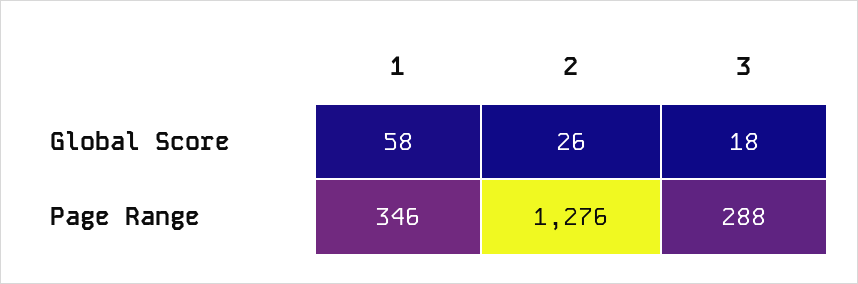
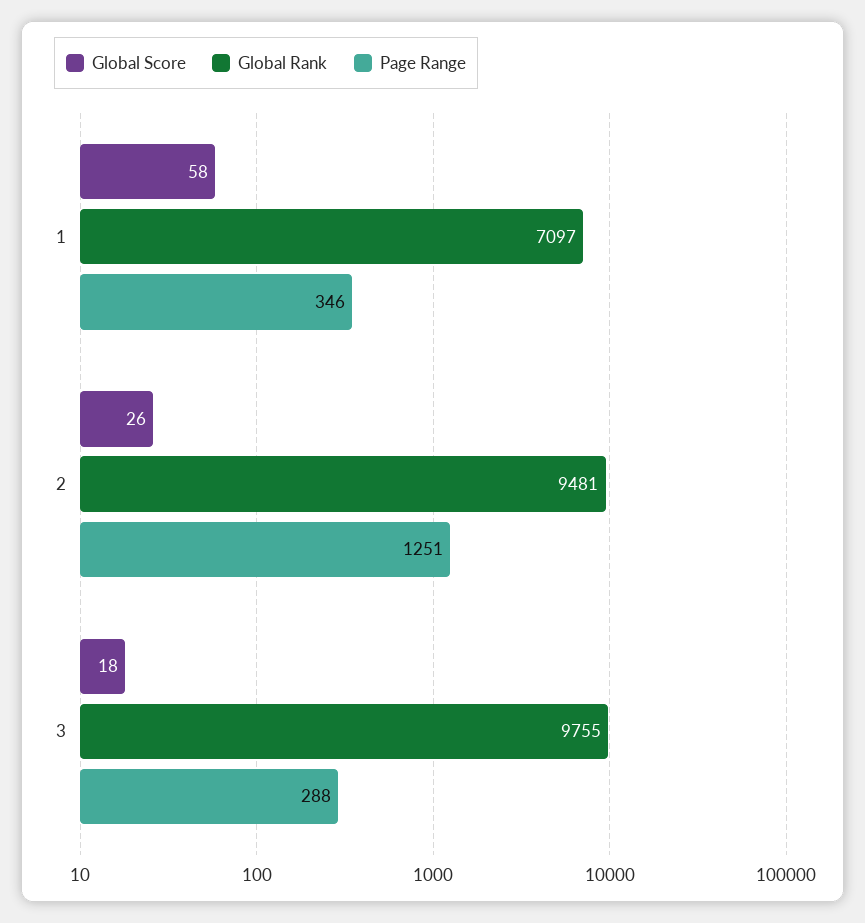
  {
    "Global Score": {
      "1": 58,
      "2": 26,
      "3": 18
    },
    "Page Range": {
      "1": 346,
-     "2": 1276,
+     "2": 1251,
      "3": 288
-   }
+   },
+   "Global Rank": {
+     "1": 7097,
+     "2": 9481,
+     "3": 9755
+   }
  }

